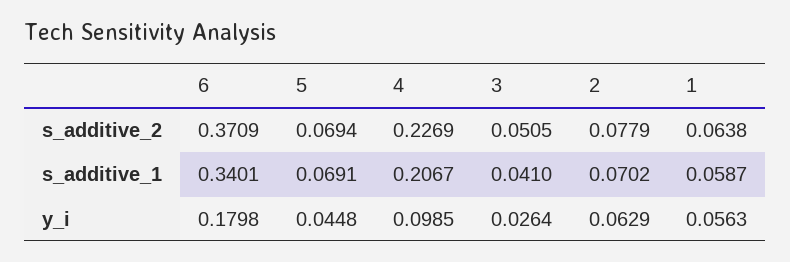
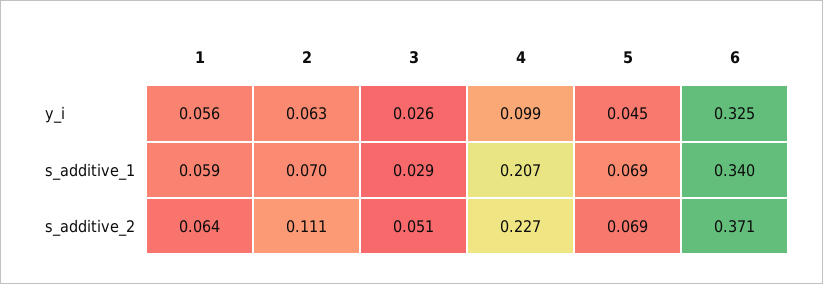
  {
    "6": {
      "s_additive_2": 0.3709,
      "s_additive_1": 0.3401,
-     "y_i": 0.1798
+     "y_i": 0.325
    },
    "5": {
      "s_additive_2": 0.0694,
      "s_additive_1": 0.0691,
      "y_i": 0.0448
    },
    "4": {
      "s_additive_2": 0.2269,
      "s_additive_1": 0.2067,
      "y_i": 0.0985
    },
    "3": {
      "s_additive_2": 0.0505,
-     "s_additive_1": 0.041,
+     "s_additive_1": 0.029,
      "y_i": 0.0264
    },
    "2": {
-     "s_additive_2": 0.0779,
+     "s_additive_2": 0.111,
      "s_additive_1": 0.0702,
      "y_i": 0.0629
    },
    "1": {
      "s_additive_2": 0.0638,
      "s_additive_1": 0.0587,
      "y_i": 0.0563
    }
  }

